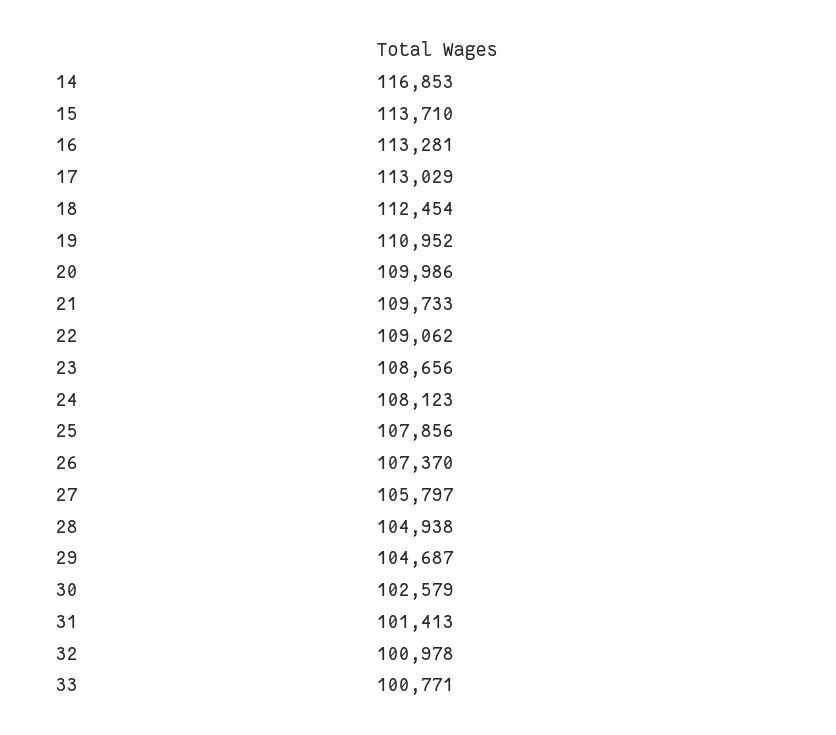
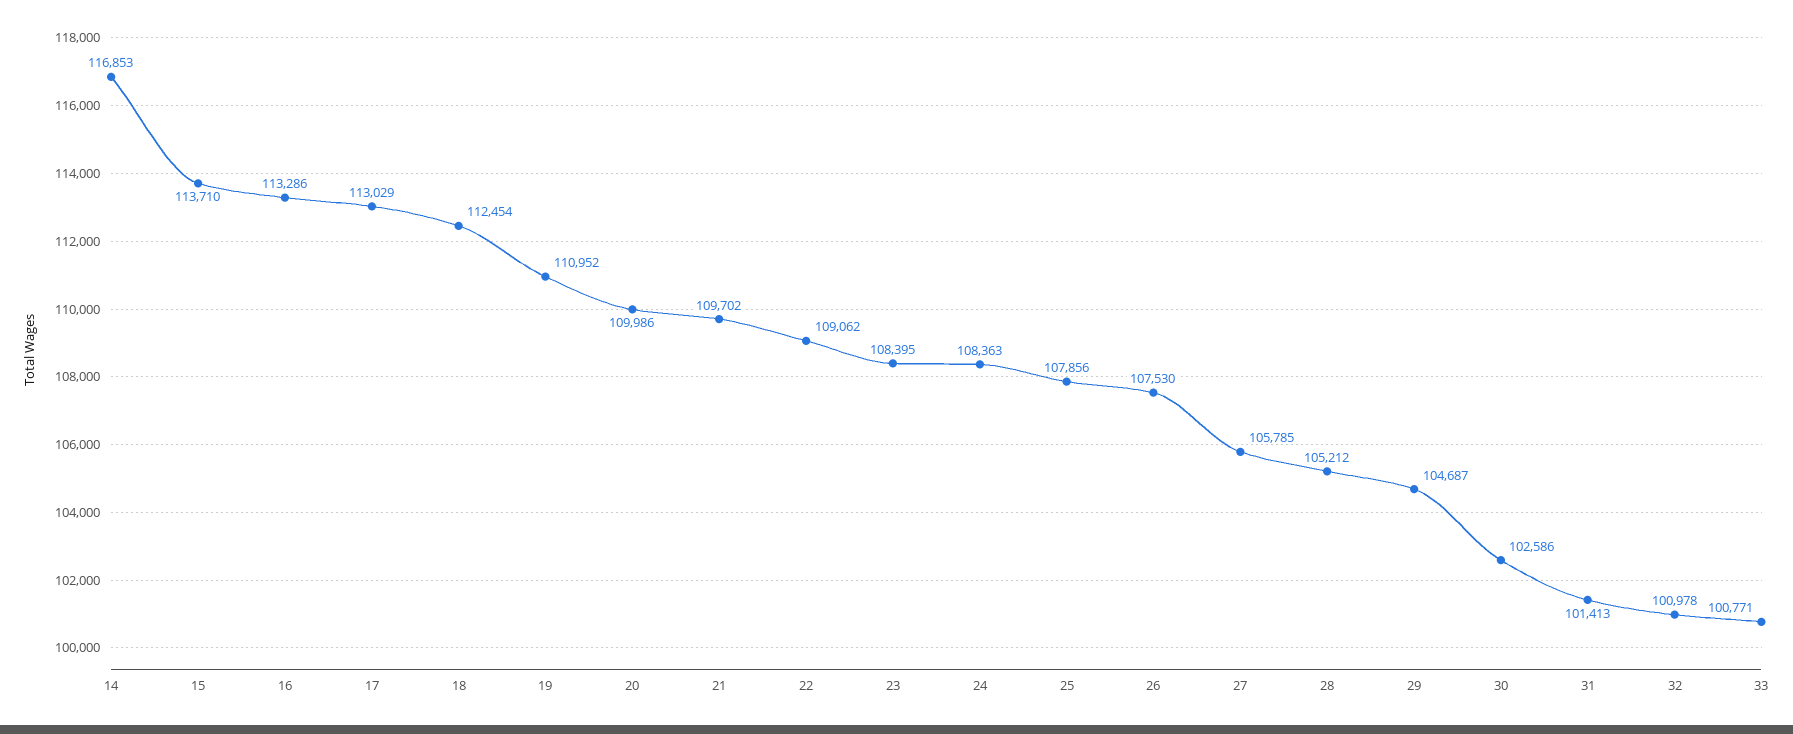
  {
    "14": 116853,
    "15": 113710,
-   "16": 113281,
+   "16": 113286,
    "17": 113029,
    "18": 112454,
    "19": 110952,
    "20": 109986,
-   "21": 109733,
+   "21": 109702,
    "22": 109062,
-   "23": 108656,
+   "23": 108395,
-   "24": 108123,
+   "24": 108363,
    "25": 107856,
-   "26": 107370,
+   "26": 107530,
-   "27": 105797,
+   "27": 105785,
-   "28": 104938,
+   "28": 105212,
    "29": 104687,
-   "30": 102579,
+   "30": 102586,
    "31": 101413,
    "32": 100978,
    "33": 100771
  }

